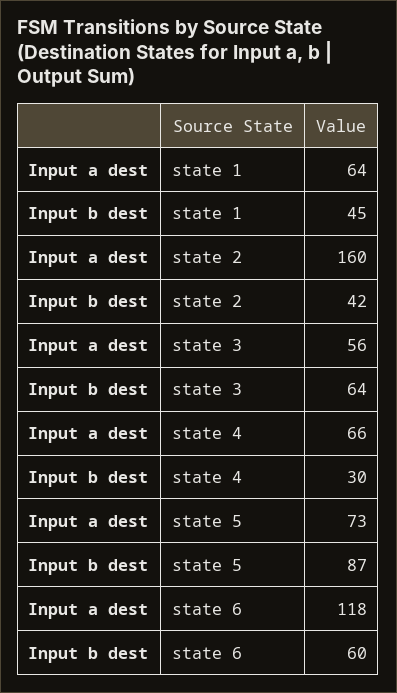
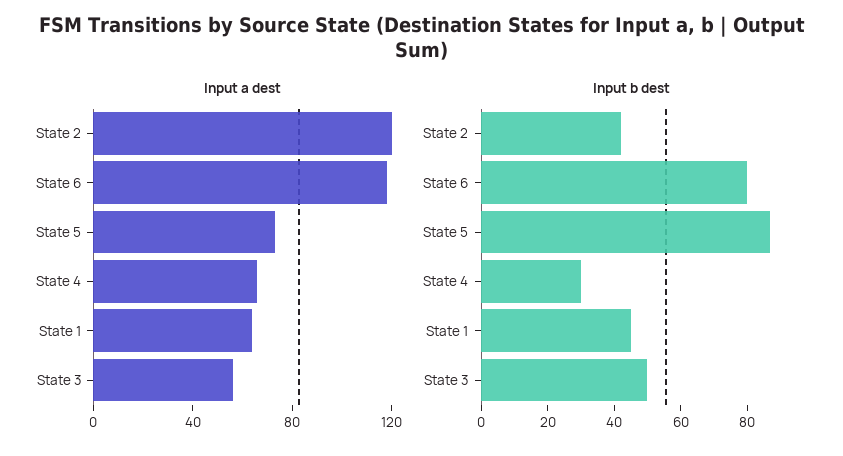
  {
    "Input a dest": {
      "state 1": 64,
-     "state 2": 160,
+     "state 2": 120,
      "state 3": 56,
      "state 4": 66,
      "state 5": 73,
      "state 6": 118
    },
    "Input b dest": {
      "state 1": 45,
      "state 2": 42,
-     "state 3": 64,
+     "state 3": 50,
      "state 4": 30,
      "state 5": 87,
-     "state 6": 60
+     "state 6": 80
    }
  }

